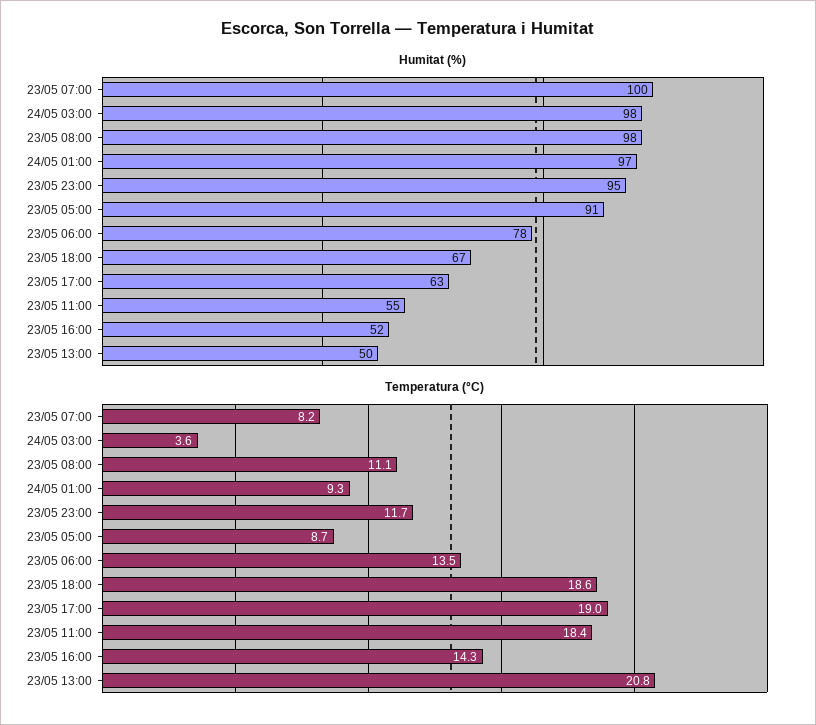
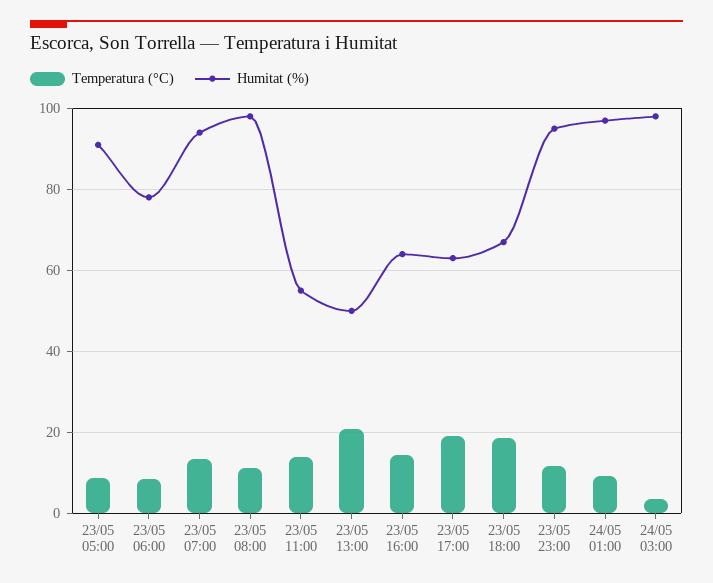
  {
    "Humitat (%)": {
-     "23/05 07:00": 100,
+     "23/05 07:00": 94,
      "24/05 03:00": 98,
      "23/05 08:00": 98,
      "24/05 01:00": 97,
      "23/05 23:00": 95,
      "23/05 05:00": 91,
      "23/05 06:00": 78,
      "23/05 18:00": 67,
      "23/05 17:00": 63,
      "23/05 11:00": 55,
-     "23/05 16:00": 52,
+     "23/05 16:00": 64,
      "23/05 13:00": 50
    },
    "Temperatura (°C)": {
-     "23/05 07:00": 8.2,
+     "23/05 07:00": 14,
      "24/05 03:00": 3.6,
      "23/05 08:00": 11.1,
      "24/05 01:00": 9.3,
      "23/05 23:00": 11.7,
      "23/05 05:00": 8.7,
-     "23/05 06:00": 13.5,
+     "23/05 06:00": 8,
      "23/05 18:00": 18.6,
      "23/05 17:00": 19,
-     "23/05 11:00": 18.4,
+     "23/05 11:00": 14,
      "23/05 16:00": 14.3,
      "23/05 13:00": 20.8
    }
  }

